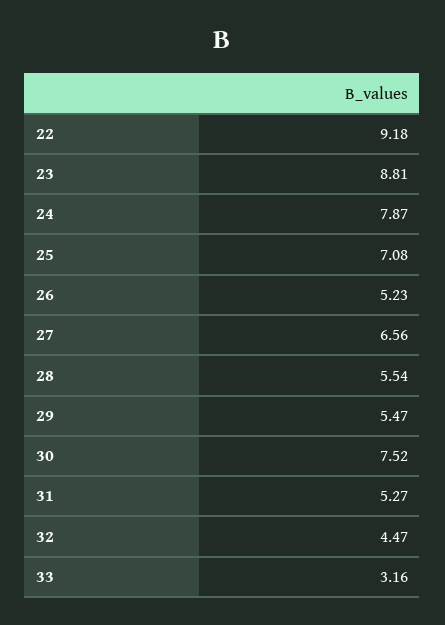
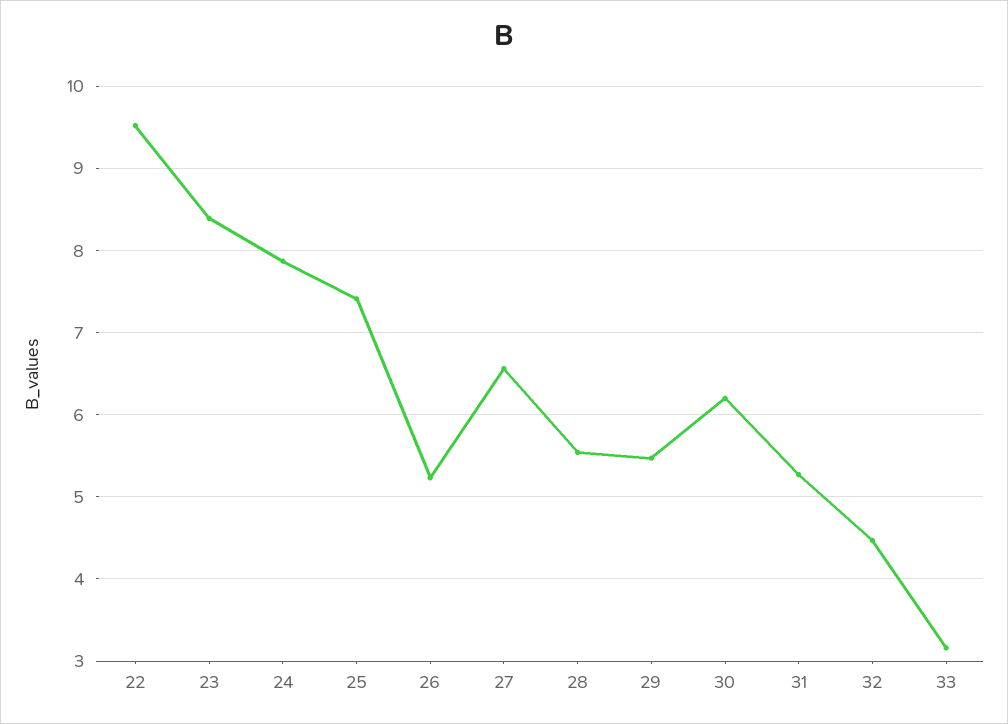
  {
-   "22": 9.18,
+   "22": 9.5,
-   "23": 8.81,
+   "23": 8.4,
    "24": 7.87,
-   "25": 7.08,
+   "25": 7.4,
    "26": 5.23,
    "27": 6.56,
    "28": 5.54,
    "29": 5.47,
-   "30": 7.52,
+   "30": 6.2,
    "31": 5.27,
    "32": 4.47,
    "33": 3.16
  }

